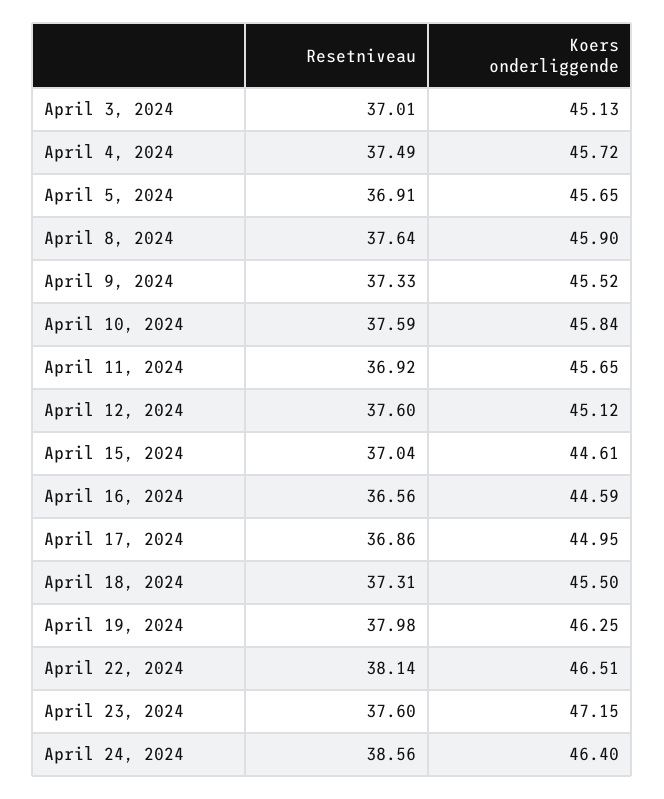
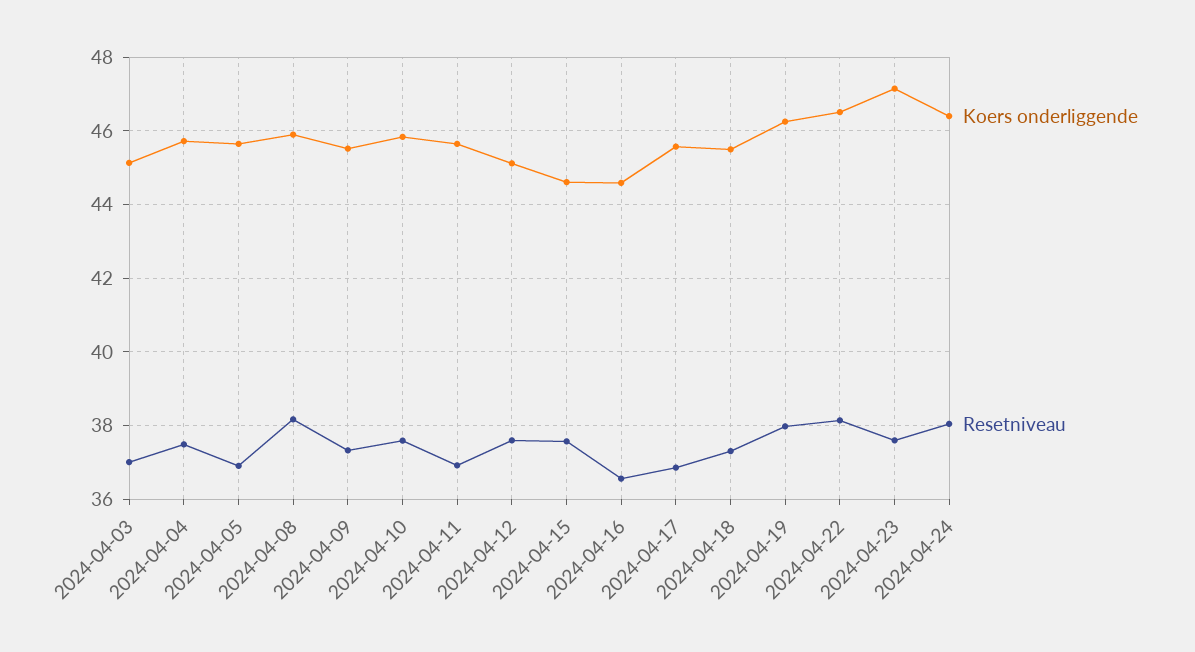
  {
    "Resetniveau": {
      "April 3, 2024": 37.01,
      "April 4, 2024": 37.49,
      "April 5, 2024": 36.91,
-     "April 8, 2024": 37.64,
+     "April 8, 2024": 38.2,
      "April 9, 2024": 37.33,
      "April 10, 2024": 37.59,
      "April 11, 2024": 36.92,
      "April 12, 2024": 37.6,
-     "April 15, 2024": 37.04,
+     "April 15, 2024": 37.6,
      "April 16, 2024": 36.56,
      "April 17, 2024": 36.86,
      "April 18, 2024": 37.31,
      "April 19, 2024": 37.98,
      "April 22, 2024": 38.14,
      "April 23, 2024": 37.6,
-     "April 24, 2024": 38.56
+     "April 24, 2024": 38
    },
    "Koers onderliggende": {
      "April 3, 2024": 45.13,
      "April 4, 2024": 45.72,
      "April 5, 2024": 45.65,
      "April 8, 2024": 45.9,
      "April 9, 2024": 45.52,
      "April 10, 2024": 45.84,
      "April 11, 2024": 45.65,
      "April 12, 2024": 45.12,
      "April 15, 2024": 44.61,
      "April 16, 2024": 44.59,
-     "April 17, 2024": 44.95,
+     "April 17, 2024": 45.6,
      "April 18, 2024": 45.5,
      "April 19, 2024": 46.25,
      "April 22, 2024": 46.51,
      "April 23, 2024": 47.15,
      "April 24, 2024": 46.4
    }
  }

